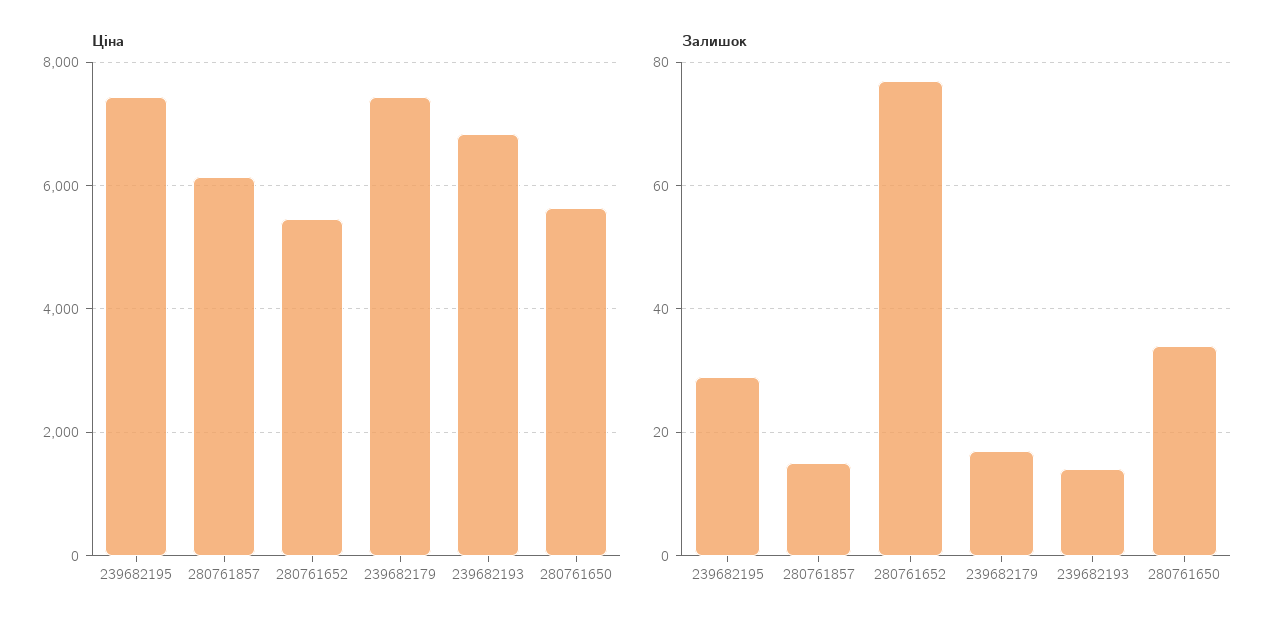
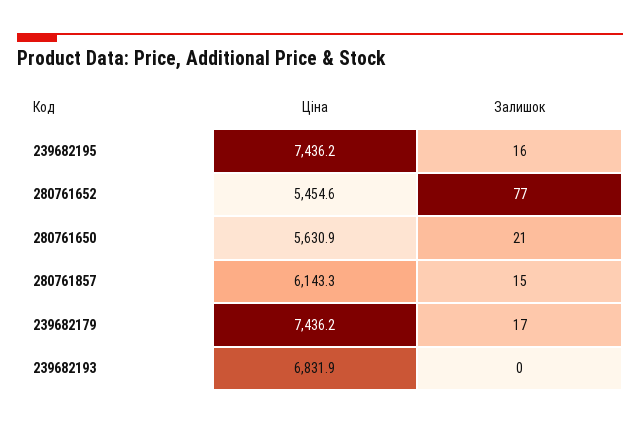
  {
    "Ціна": {
      "239682195": 7436.2,
      "280761857": 6143.3,
      "280761652": 5454.6,
      "239682179": 7436.2,
      "239682193": 6831.9,
      "280761650": 5630.9
    },
    "Залишок": {
-     "239682195": 30,
+     "239682195": 16,
      "280761857": 15,
      "280761652": 77,
      "239682179": 17,
-     "239682193": 15,
+     "239682193": 0,
-     "280761650": 35
+     "280761650": 21
    }
  }

